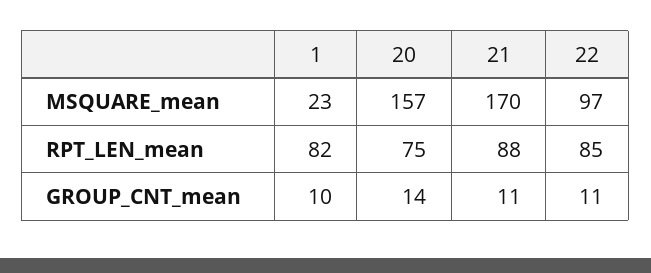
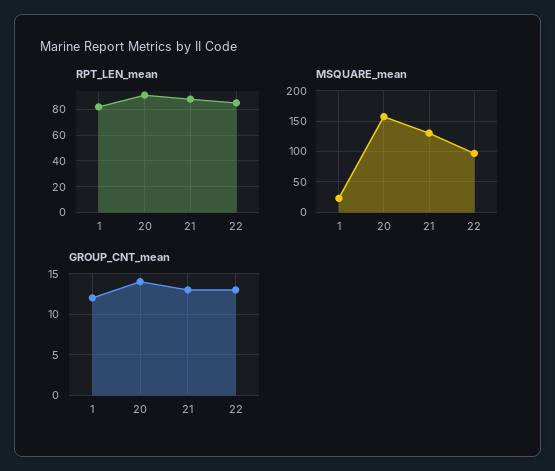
  {
    "MSQUARE_mean": {
      "1": 23,
      "20": 157,
-     "21": 170,
+     "21": 130,
      "22": 97
    },
    "RPT_LEN_mean": {
      "1": 82,
-     "20": 75,
+     "20": 90,
      "21": 88,
      "22": 85
    },
    "GROUP_CNT_mean": {
-     "1": 10,
+     "1": 12,
      "20": 14,
-     "21": 11,
+     "21": 13,
-     "22": 11
+     "22": 13
    }
  }

